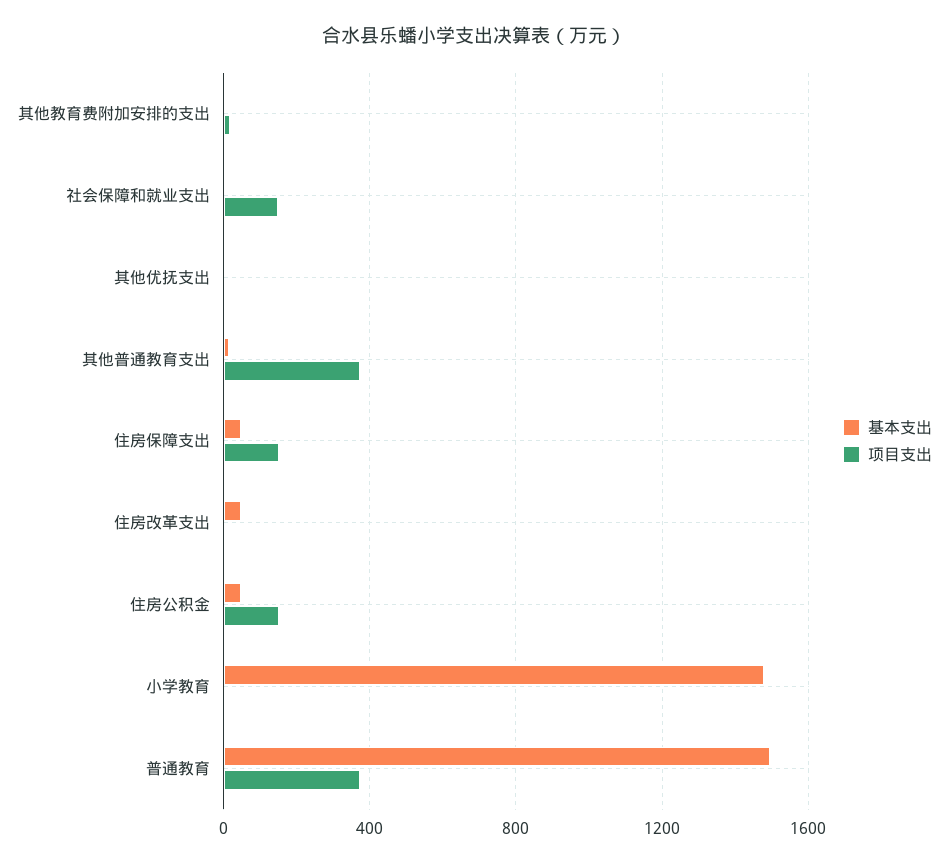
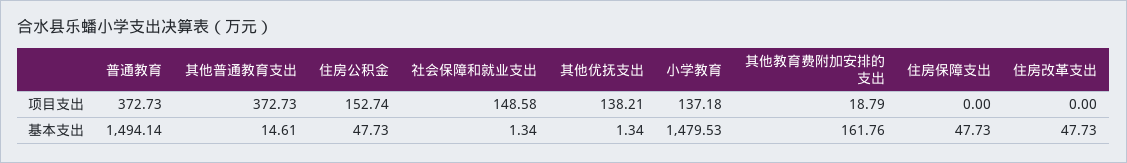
  {
    "基本支出": {
-     "其他教育费附加安排的支出": 0,
+     "其他教育费附加安排的支出": 161.76,
      "社会保障和就业支出": 1.34,
      "其他优抚支出": 1.34,
      "其他普通教育支出": 14.61,
      "住房保障支出": 47.73,
      "住房改革支出": 47.73,
      "住房公积金": 47.73,
      "小学教育": 1479.53,
      "普通教育": 1494.14
    },
    "项目支出": {
      "其他教育费附加安排的支出": 18.79,
      "社会保障和就业支出": 148.58,
-     "其他优抚支出": 0,
+     "其他优抚支出": 138.21,
      "其他普通教育支出": 372.73,
-     "住房保障支出": 150,
+     "住房保障支出": 0,
      "住房改革支出": 0,
      "住房公积金": 152.74,
-     "小学教育": 0,
+     "小学教育": 137.18,
      "普通教育": 372.73
    }
  }

